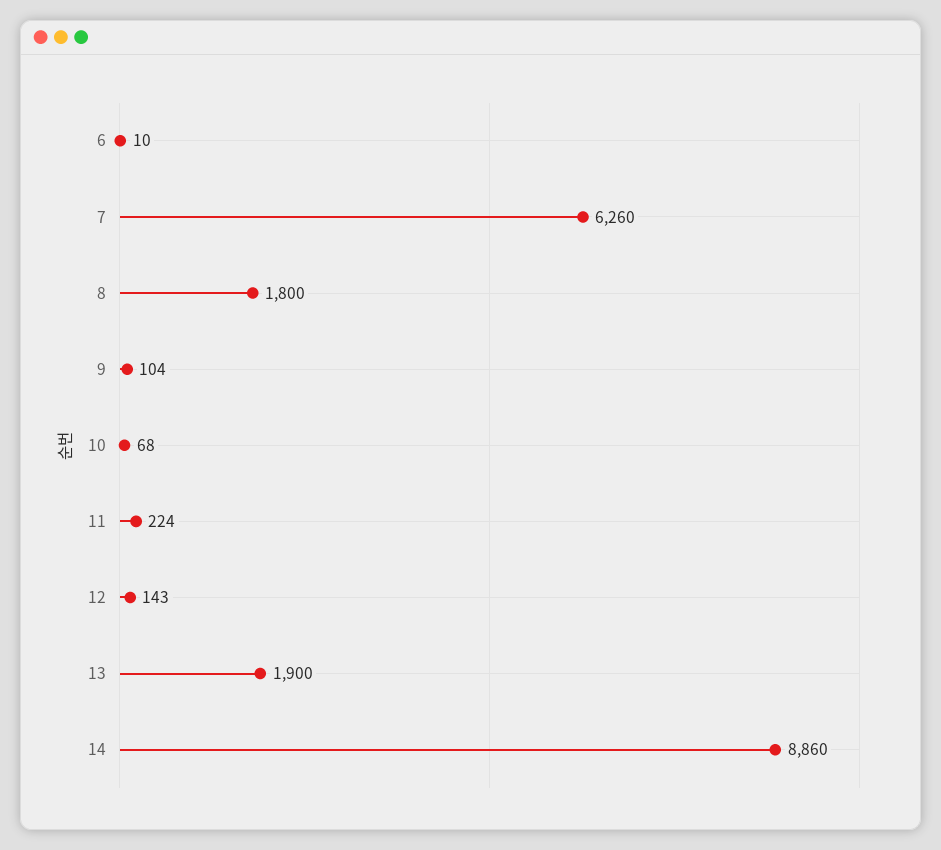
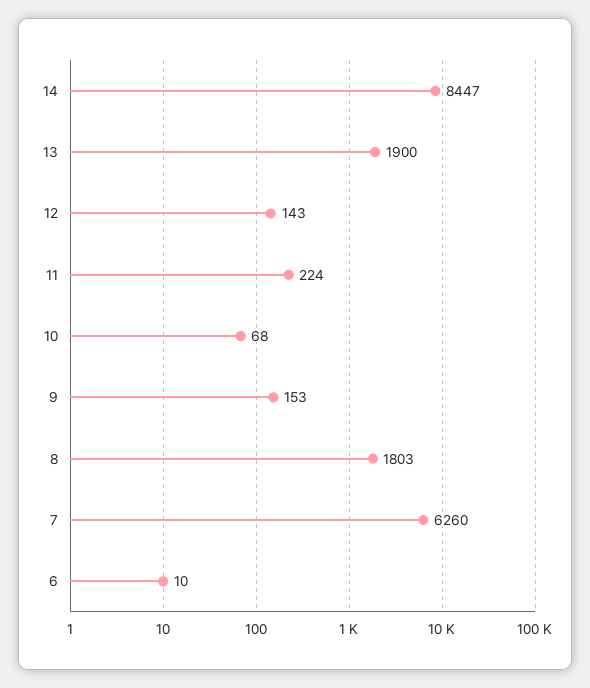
  {
    "6": 10,
    "7": 6260,
-   "8": 1800,
+   "8": 1803,
-   "9": 104,
+   "9": 153,
    "10": 68,
    "11": 224,
    "12": 143,
    "13": 1900,
-   "14": 8860
+   "14": 8447
  }

